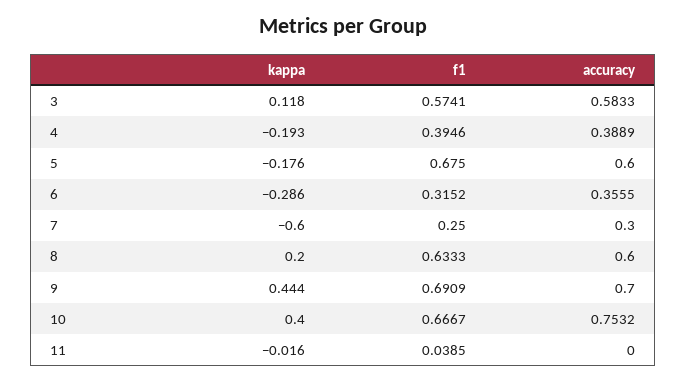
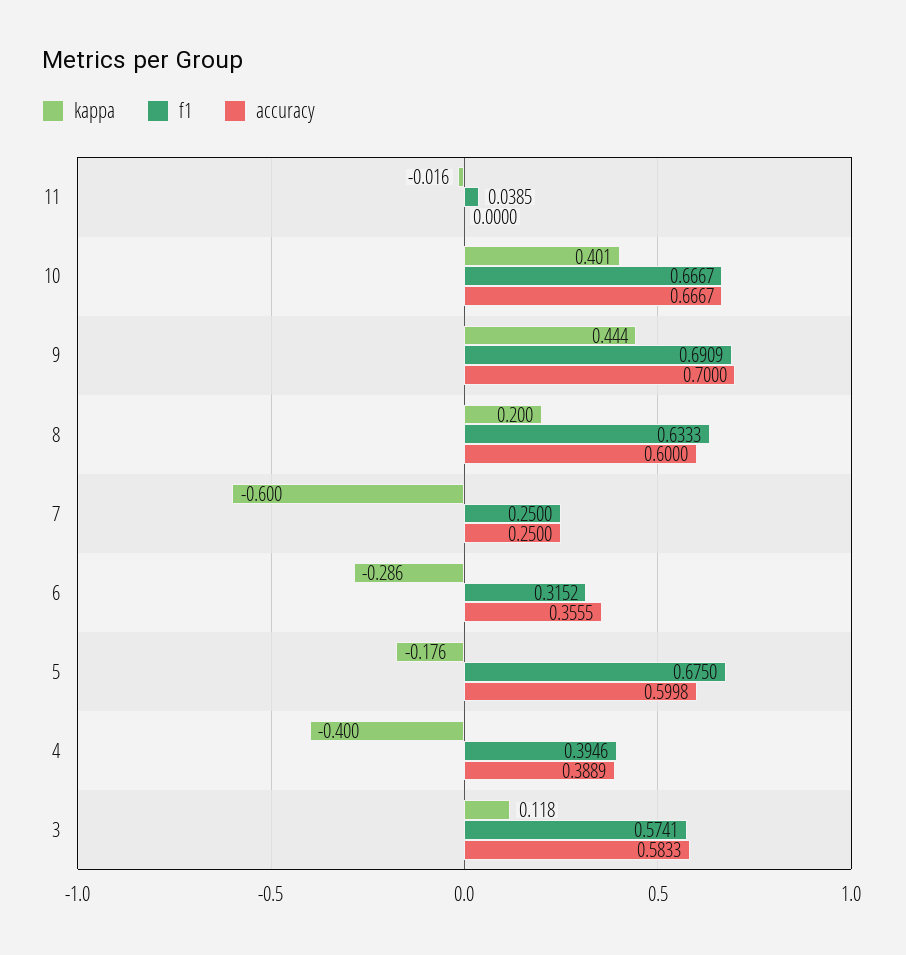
  {
    "kappa": {
      "3": 0.118,
-     "4": -0.193,
+     "4": -0.4,
      "5": -0.176,
      "6": -0.286,
      "7": -0.6,
      "8": 0.2,
      "9": 0.444,
-     "10": 0.4,
+     "10": 0.401,
      "11": -0.016
    },
    "f1": {
      "3": 0.5741,
      "4": 0.3946,
      "5": 0.675,
      "6": 0.3152,
      "7": 0.25,
      "8": 0.6333,
      "9": 0.6909,
      "10": 0.6667,
      "11": 0.0385
    },
    "accuracy": {
      "3": 0.5833,
      "4": 0.3889,
-     "5": 0.6,
+     "5": 0.5998,
      "6": 0.3555,
-     "7": 0.3,
+     "7": 0.25,
      "8": 0.6,
      "9": 0.7,
-     "10": 0.7532,
+     "10": 0.6667,
      "11": 0
    }
  }

